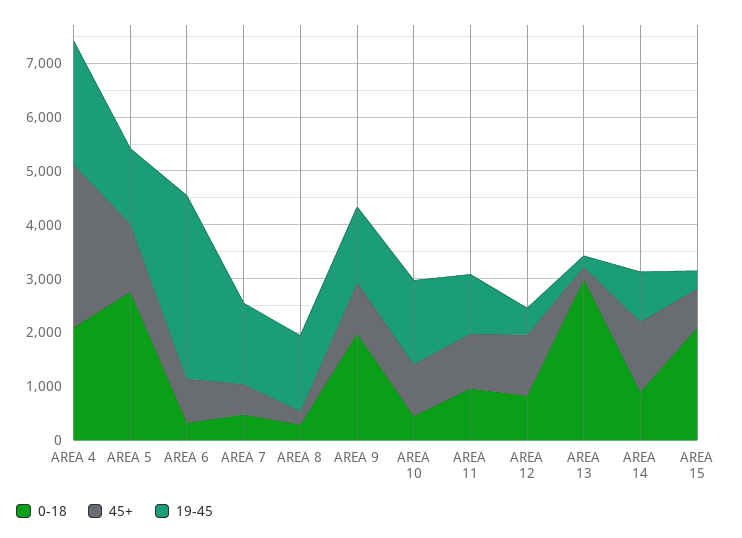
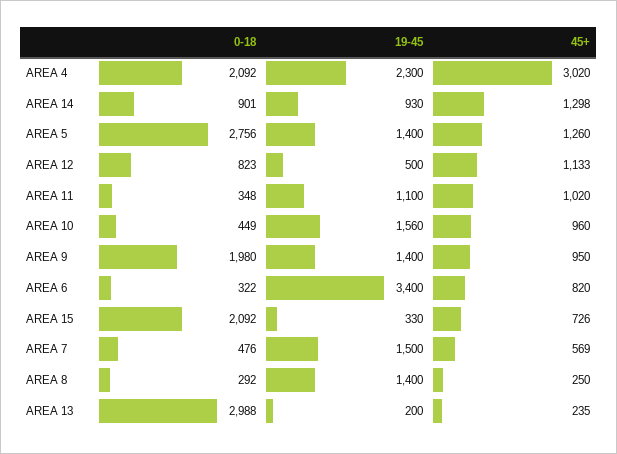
  {
    "0-18": {
      "AREA 4": 2092,
      "AREA 5": 2756,
      "AREA 6": 322,
      "AREA 7": 476,
      "AREA 8": 292,
      "AREA 9": 1980,
      "AREA 10": 449,
-     "AREA 11": 1000,
+     "AREA 11": 348,
      "AREA 12": 823,
      "AREA 13": 2988,
      "AREA 14": 901,
      "AREA 15": 2092
    },
    "45+": {
      "AREA 4": 3020,
      "AREA 5": 1260,
      "AREA 6": 820,
      "AREA 7": 569,
      "AREA 8": 250,
      "AREA 9": 950,
      "AREA 10": 960,
      "AREA 11": 1020,
      "AREA 12": 1133,
      "AREA 13": 235,
      "AREA 14": 1298,
      "AREA 15": 726
    },
    "19-45": {
      "AREA 4": 2300,
      "AREA 5": 1400,
      "AREA 6": 3400,
      "AREA 7": 1500,
      "AREA 8": 1400,
      "AREA 9": 1400,
      "AREA 10": 1560,
      "AREA 11": 1100,
      "AREA 12": 500,
      "AREA 13": 200,
      "AREA 14": 930,
      "AREA 15": 330
    }
  }

